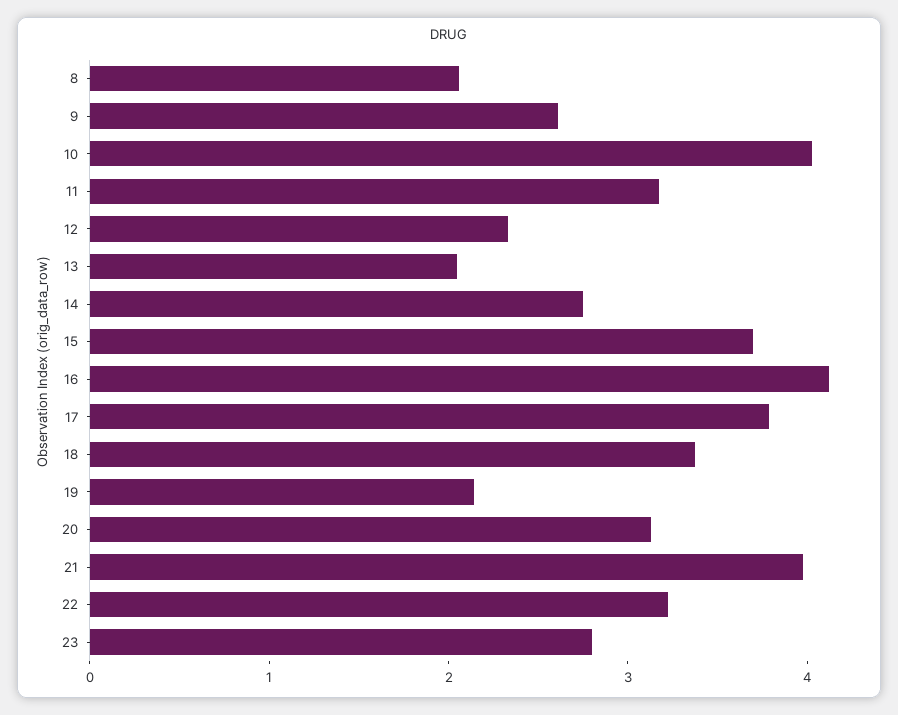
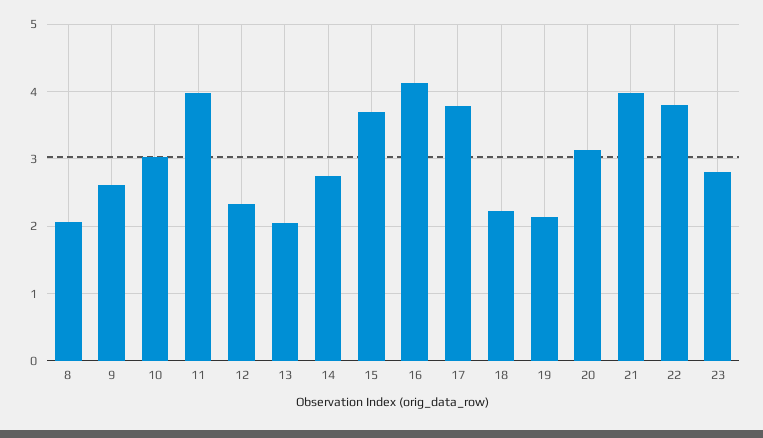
  {
    "8": 2.1,
    "9": 2.6,
-   "10": 4,
+   "10": 3,
-   "11": 3.2,
+   "11": 4,
    "12": 2.3,
    "13": 2,
    "14": 2.8,
    "15": 3.7,
    "16": 4.1,
    "17": 3.8,
-   "18": 3.4,
+   "18": 2.2,
    "19": 2.1,
    "20": 3.1,
    "21": 4,
-   "22": 3.2,
+   "22": 3.8,
    "23": 2.8
  }

